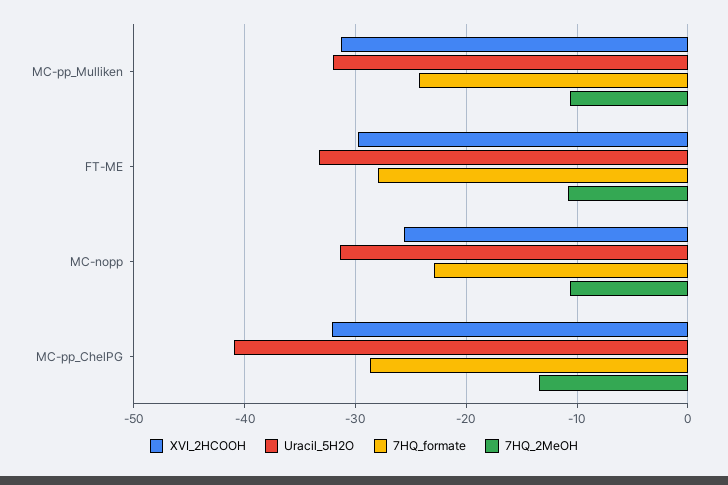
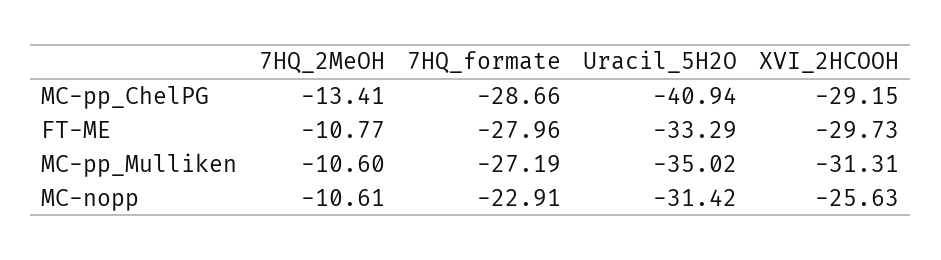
  {
    "XVI_2HCOOH": {
      "MC-pp_Mulliken": -31.31,
      "FT-ME": -29.73,
      "MC-nopp": -25.63,
-     "MC-pp_ChelPG": -32
+     "MC-pp_ChelPG": -29.15
    },
    "Uracil_5H2O": {
-     "MC-pp_Mulliken": -32,
+     "MC-pp_Mulliken": -35.02,
      "FT-ME": -33.29,
      "MC-nopp": -31.42,
      "MC-pp_ChelPG": -40.94
    },
    "7HQ_formate": {
-     "MC-pp_Mulliken": -24,
+     "MC-pp_Mulliken": -27.19,
      "FT-ME": -27.96,
      "MC-nopp": -22.91,
      "MC-pp_ChelPG": -28.66
    },
    "7HQ_2MeOH": {
      "MC-pp_Mulliken": -10.6,
      "FT-ME": -10.77,
      "MC-nopp": -10.61,
      "MC-pp_ChelPG": -13.41
    }
  }

